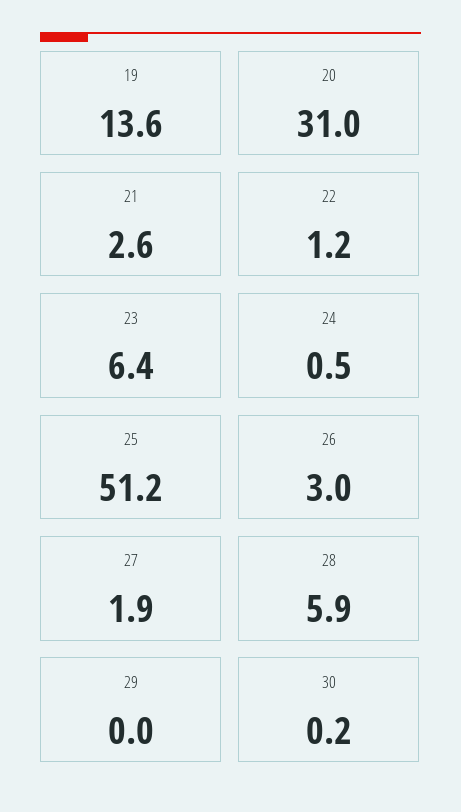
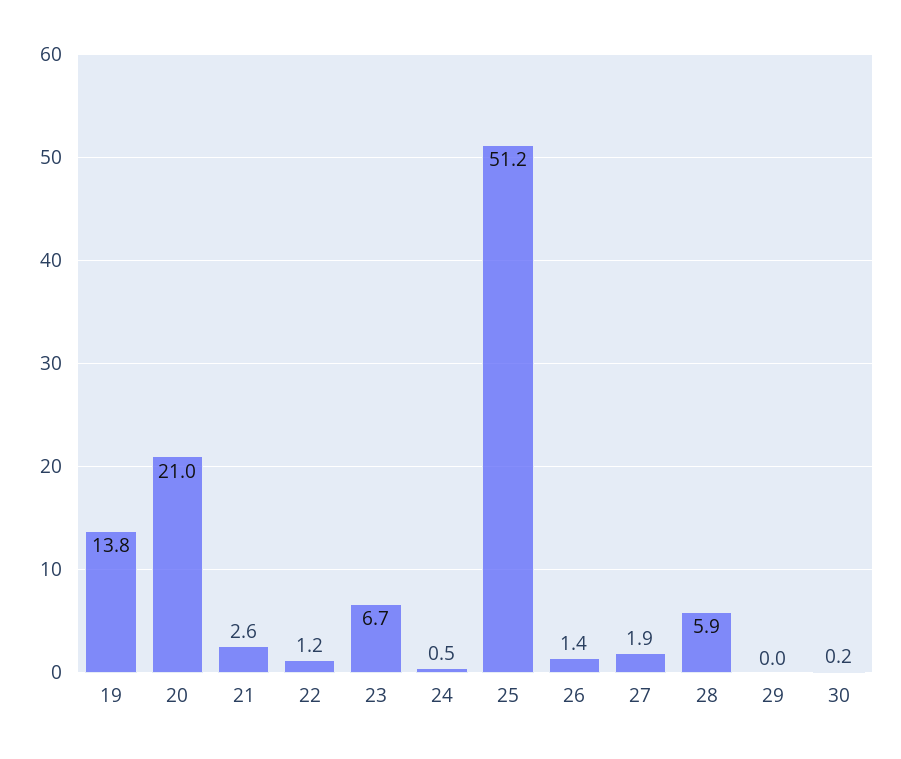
  {
-   "19": 13.6,
+   "19": 13.8,
-   "20": 31,
+   "20": 21,
    "21": 2.6,
    "22": 1.2,
-   "23": 6.4,
+   "23": 6.7,
    "24": 0.5,
    "25": 51.2,
-   "26": 3,
+   "26": 1.4,
    "27": 1.9,
    "28": 5.9,
    "29": 0,
    "30": 0.2
  }

